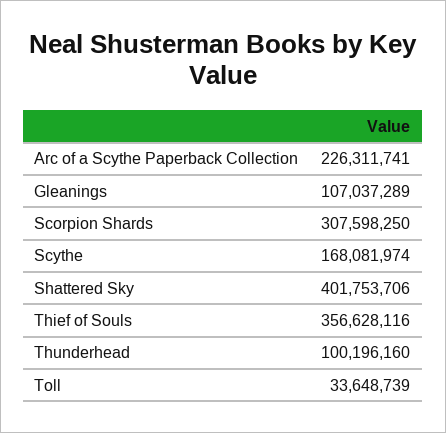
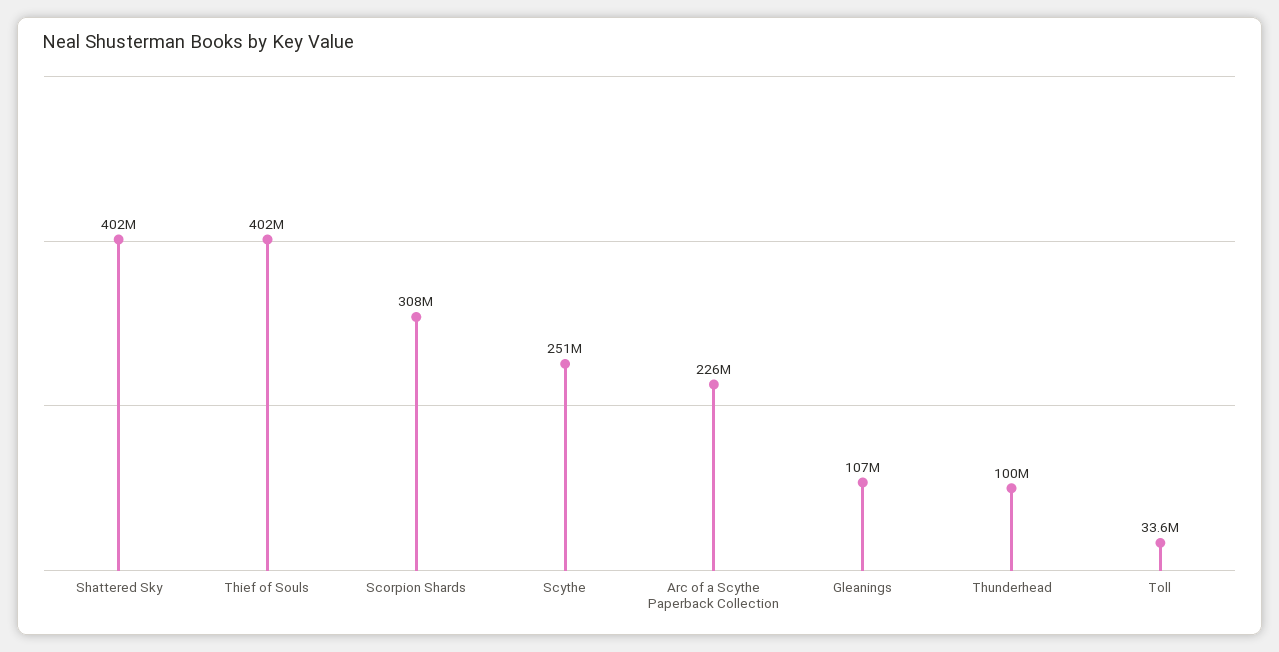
  {
    "Arc of a Scythe Paperback Collection": 226311741,
    "Gleanings": 107037289,
    "Scorpion Shards": 307598250,
-   "Scythe": 168081974,
+   "Scythe": 251000000,
    "Shattered Sky": 401753706,
-   "Thief of Souls": 356628116,
+   "Thief of Souls": 402000000,
    "Thunderhead": 100196160,
    "Toll": 33648739
  }

